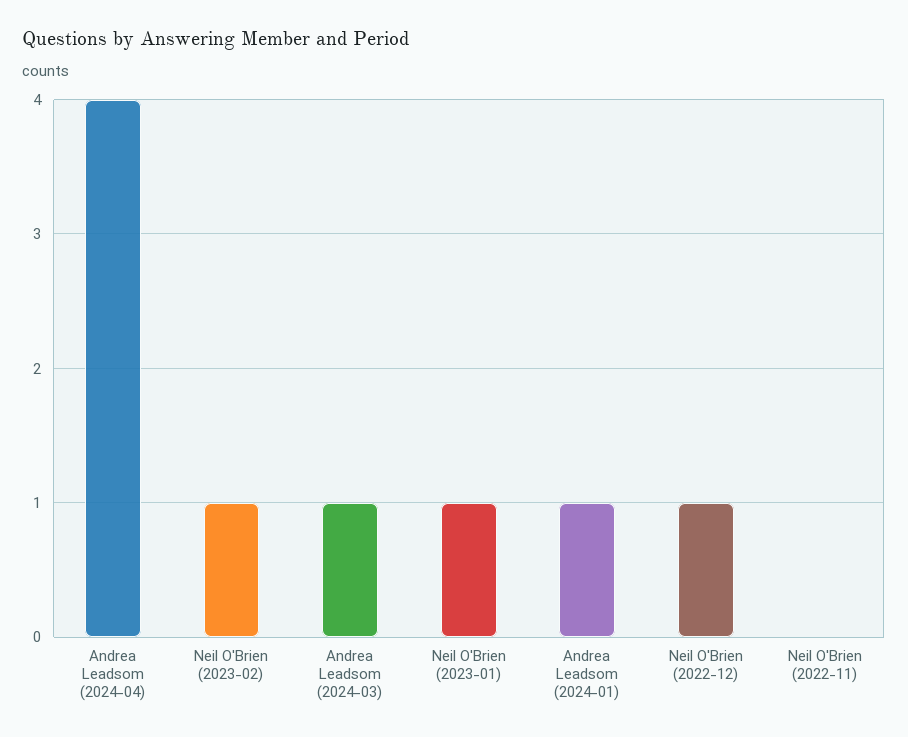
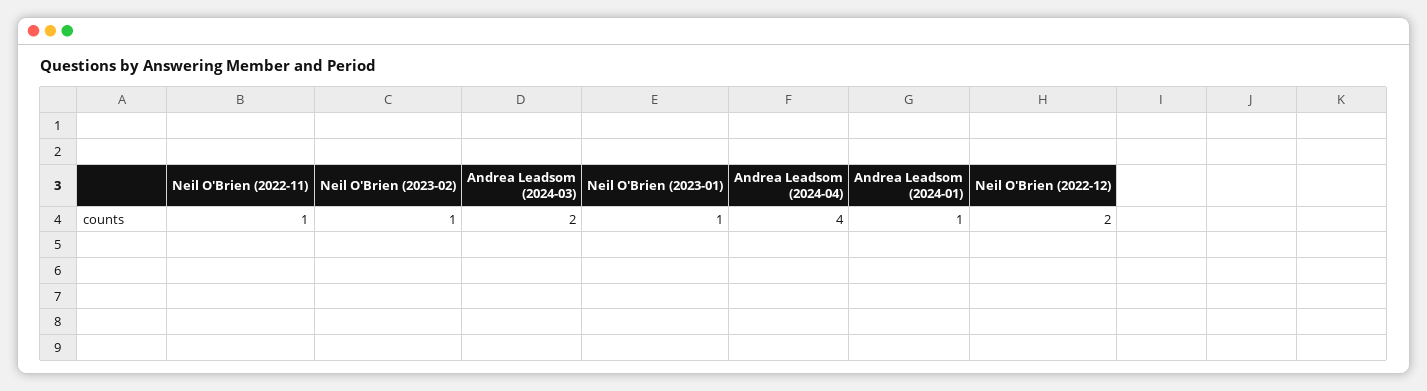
  {
    "Andrea Leadsom (2024-04)": 4,
    "Neil O'Brien (2023-02)": 1,
-   "Andrea Leadsom (2024-03)": 1,
+   "Andrea Leadsom (2024-03)": 2,
    "Neil O'Brien (2023-01)": 1,
    "Andrea Leadsom (2024-01)": 1,
-   "Neil O'Brien (2022-12)": 1,
+   "Neil O'Brien (2022-12)": 2,
-   "Neil O'Brien (2022-11)": 0
+   "Neil O'Brien (2022-11)": 1
  }

